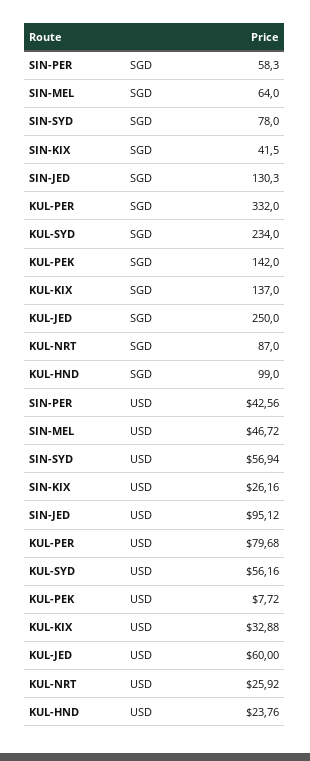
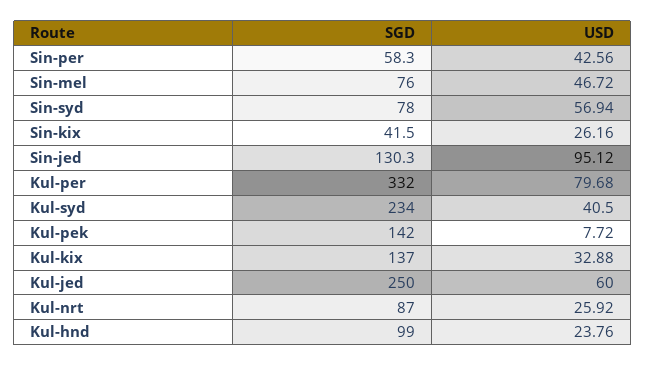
  {
    "SIN-PER": {
      "SGD": 58.3,
      "USD": 42.56
    },
    "SIN-MEL": {
-     "SGD": 64,
+     "SGD": 76,
      "USD": 46.72
    },
    "SIN-SYD": {
      "SGD": 78,
      "USD": 56.94
    },
    "SIN-KIX": {
      "SGD": 41.5,
      "USD": 26.16
    },
    "SIN-JED": {
      "SGD": 130.3,
      "USD": 95.12
    },
    "KUL-PER": {
      "SGD": 332,
      "USD": 79.68
    },
    "KUL-SYD": {
      "SGD": 234,
-     "USD": 56.16
+     "USD": 40.5
    },
    "KUL-PEK": {
      "SGD": 142,
      "USD": 7.72
    },
    "KUL-KIX": {
      "SGD": 137,
      "USD": 32.88
    },
    "KUL-JED": {
      "SGD": 250,
      "USD": 60
    },
    "KUL-NRT": {
      "SGD": 87,
      "USD": 25.92
    },
    "KUL-HND": {
      "SGD": 99,
      "USD": 23.76
    }
  }

